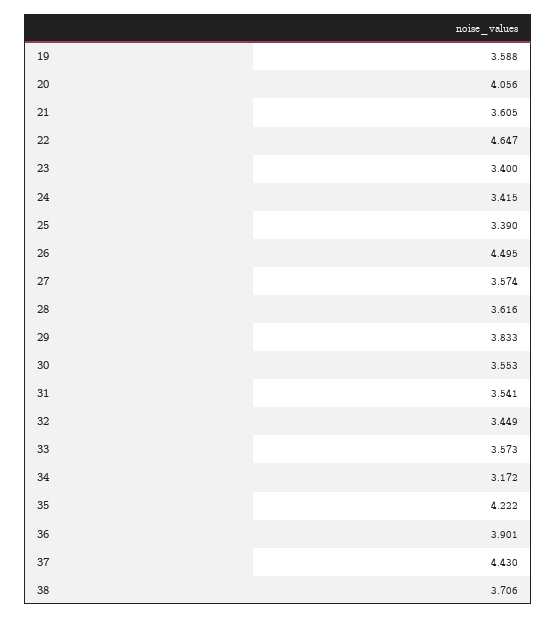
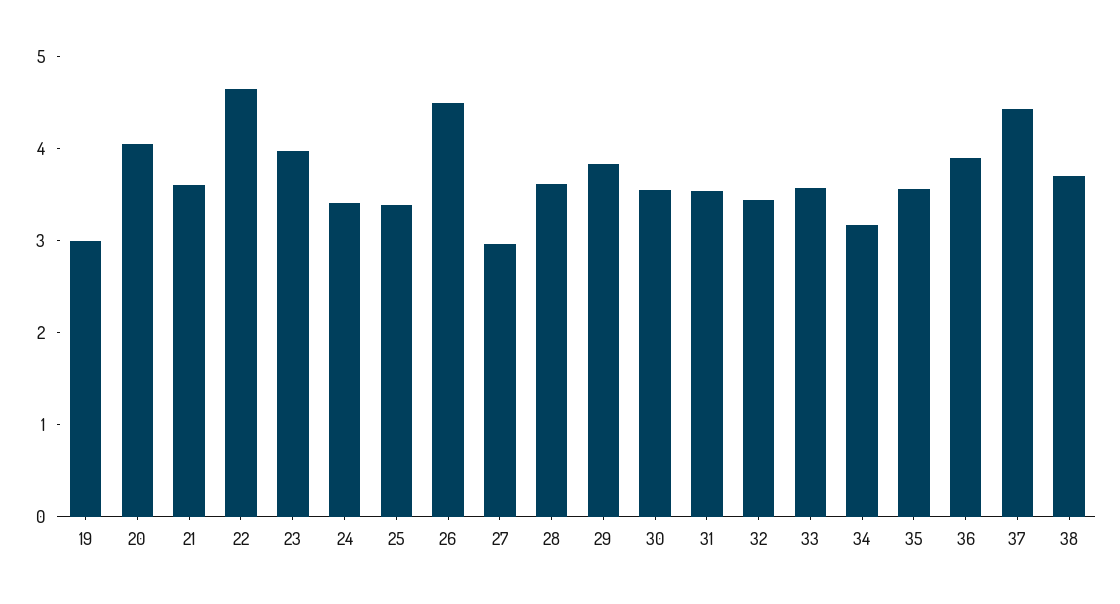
  {
-   "19": 3.588,
+   "19": 3,
    "20": 4.056,
    "21": 3.605,
    "22": 4.647,
-   "23": 3.4,
+   "23": 4,
    "24": 3.415,
    "25": 3.39,
    "26": 4.495,
-   "27": 3.574,
+   "27": 3,
    "28": 3.616,
    "29": 3.833,
    "30": 3.553,
    "31": 3.541,
    "32": 3.449,
    "33": 3.573,
    "34": 3.172,
-   "35": 4.222,
+   "35": 3.6,
    "36": 3.901,
    "37": 4.43,
    "38": 3.706
  }

